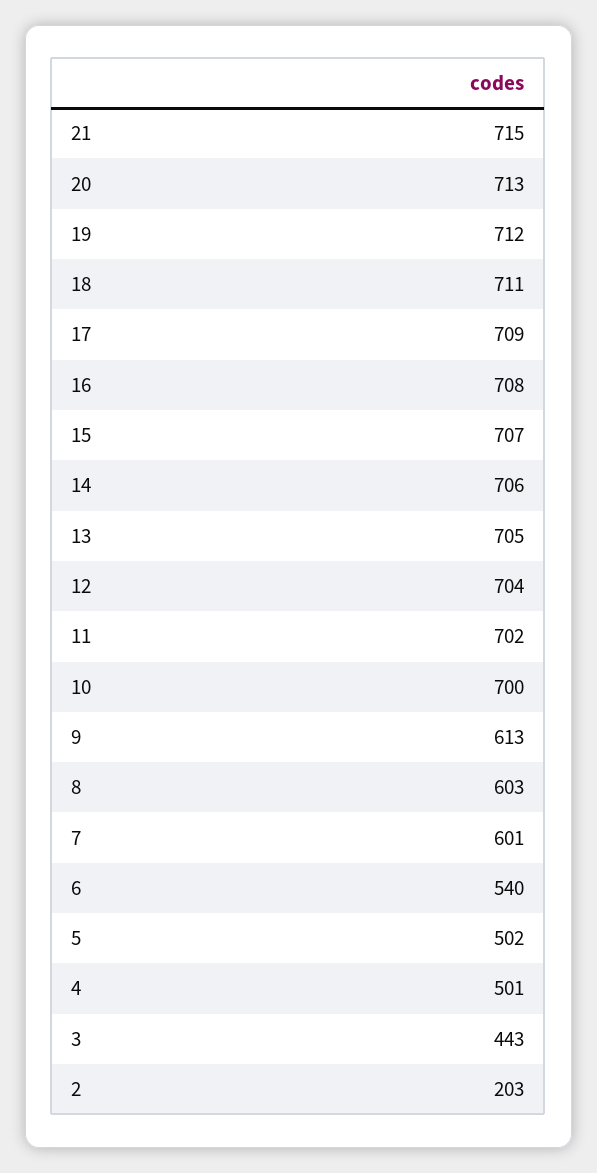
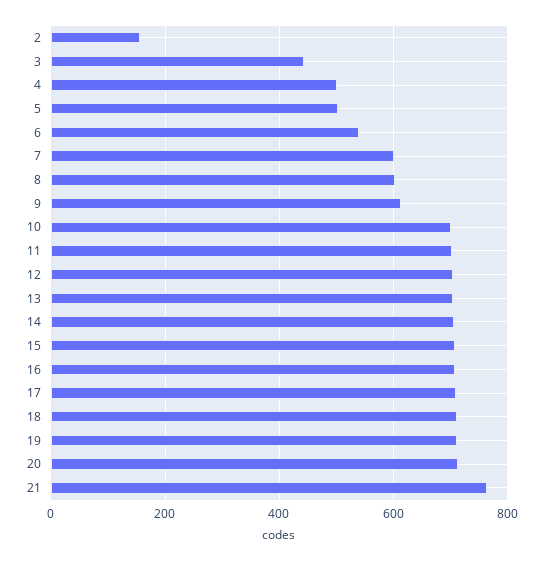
  {
-   "21": 715,
+   "21": 760,
    "20": 713,
    "19": 712,
    "18": 711,
    "17": 709,
    "16": 708,
    "15": 707,
    "14": 706,
    "13": 705,
    "12": 704,
    "11": 702,
    "10": 700,
    "9": 613,
    "8": 603,
    "7": 601,
    "6": 540,
    "5": 502,
    "4": 501,
    "3": 443,
-   "2": 203
+   "2": 160
  }

